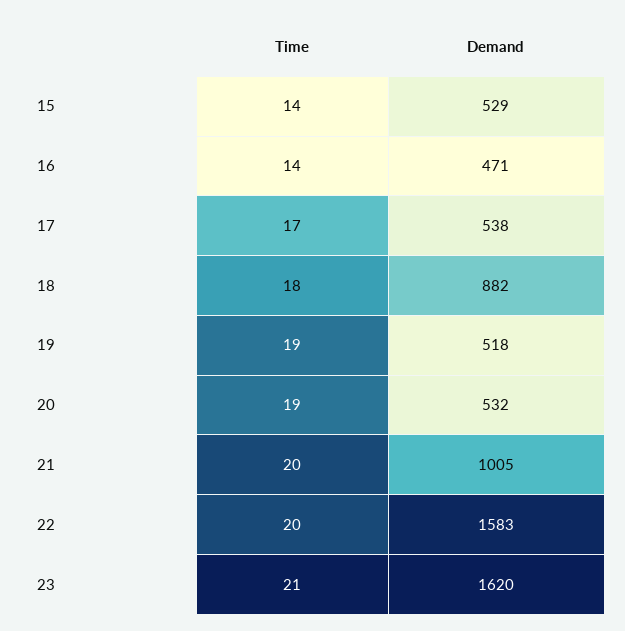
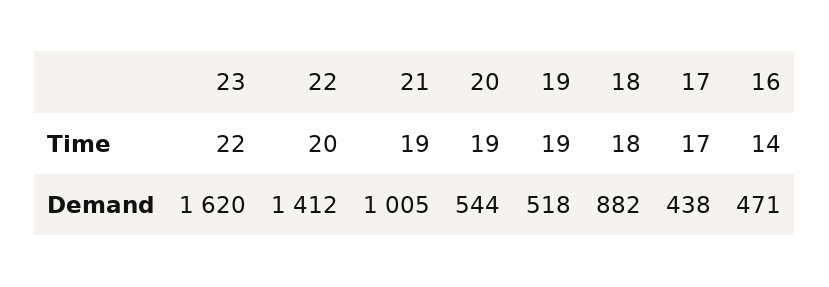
  {
    "Time": {
-     "15": 14,
      "16": 14,
      "17": 17,
      "18": 18,
      "19": 19,
      "20": 19,
-     "21": 20,
+     "21": 19,
      "22": 20,
-     "23": 21
+     "23": 22
    },
    "Demand": {
-     "15": 529,
      "16": 471,
-     "17": 538,
+     "17": 438,
      "18": 882,
      "19": 518,
-     "20": 532,
+     "20": 544,
      "21": 1005,
-     "22": 1583,
+     "22": 1412,
      "23": 1620
    }
  }

